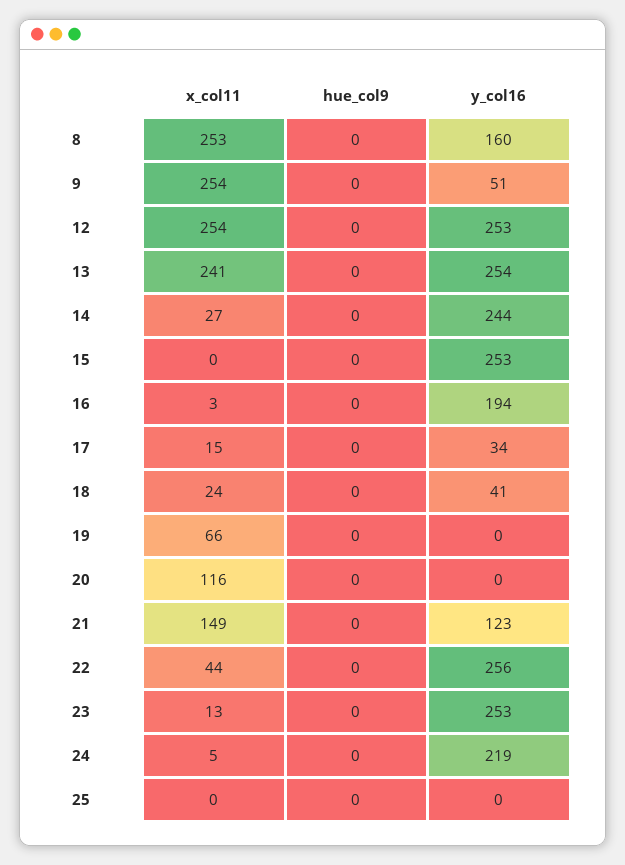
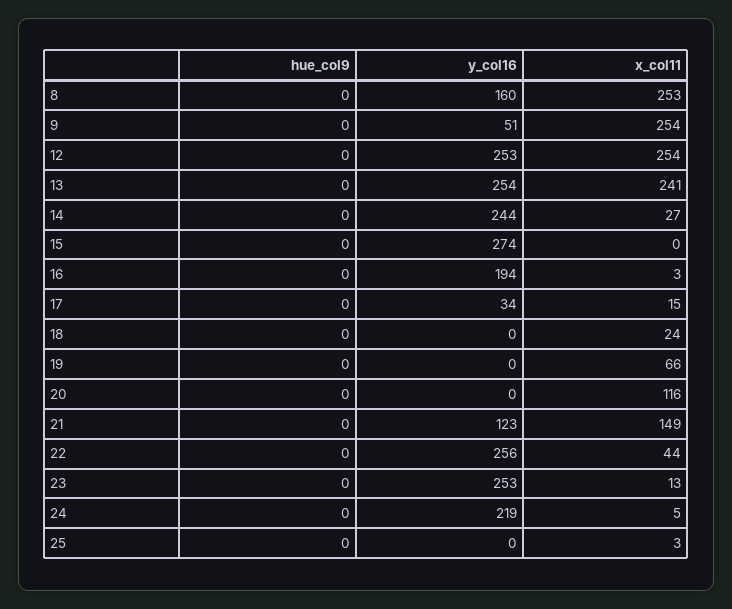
  {
    "x_col11": {
      "8": 253,
      "9": 254,
      "12": 254,
      "13": 241,
      "14": 27,
      "15": 0,
      "16": 3,
      "17": 15,
      "18": 24,
      "19": 66,
      "20": 116,
      "21": 149,
      "22": 44,
      "23": 13,
      "24": 5,
-     "25": 0
+     "25": 3
    },
    "hue_col9": {
      "8": 0,
      "9": 0,
      "12": 0,
      "13": 0,
      "14": 0,
      "15": 0,
      "16": 0,
      "17": 0,
      "18": 0,
      "19": 0,
      "20": 0,
      "21": 0,
      "22": 0,
      "23": 0,
      "24": 0,
      "25": 0
    },
    "y_col16": {
      "8": 160,
      "9": 51,
      "12": 253,
      "13": 254,
      "14": 244,
-     "15": 253,
+     "15": 274,
      "16": 194,
      "17": 34,
-     "18": 41,
+     "18": 0,
      "19": 0,
      "20": 0,
      "21": 123,
      "22": 256,
      "23": 253,
      "24": 219,
      "25": 0
    }
  }

